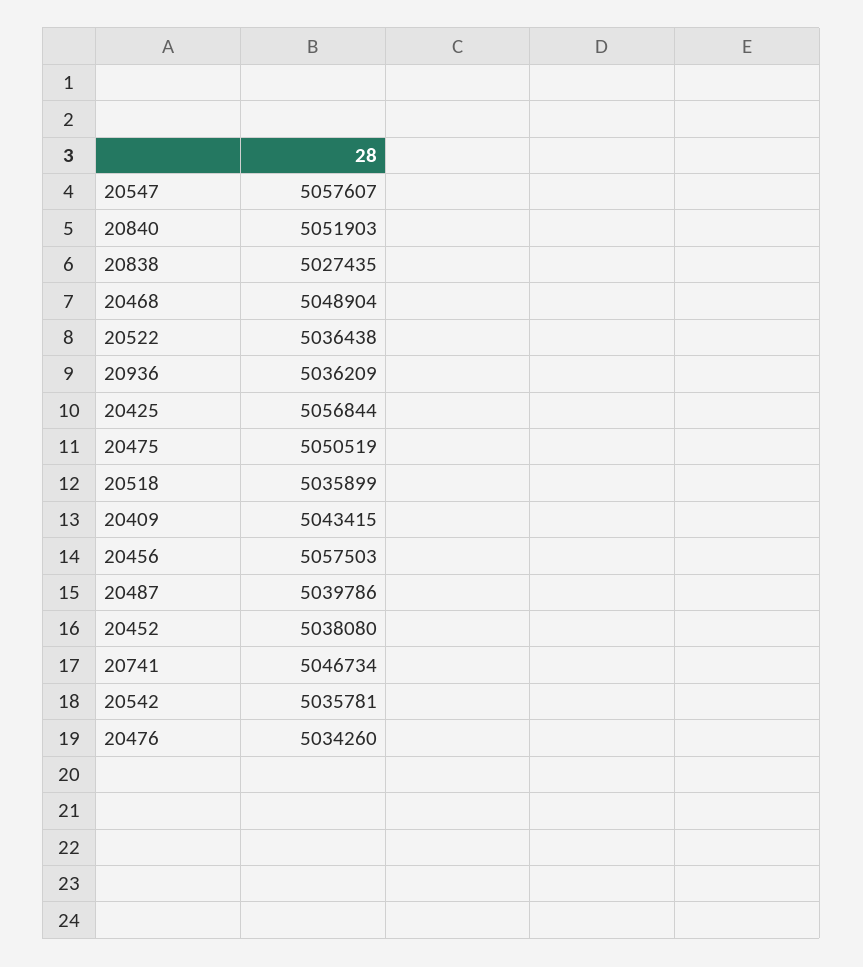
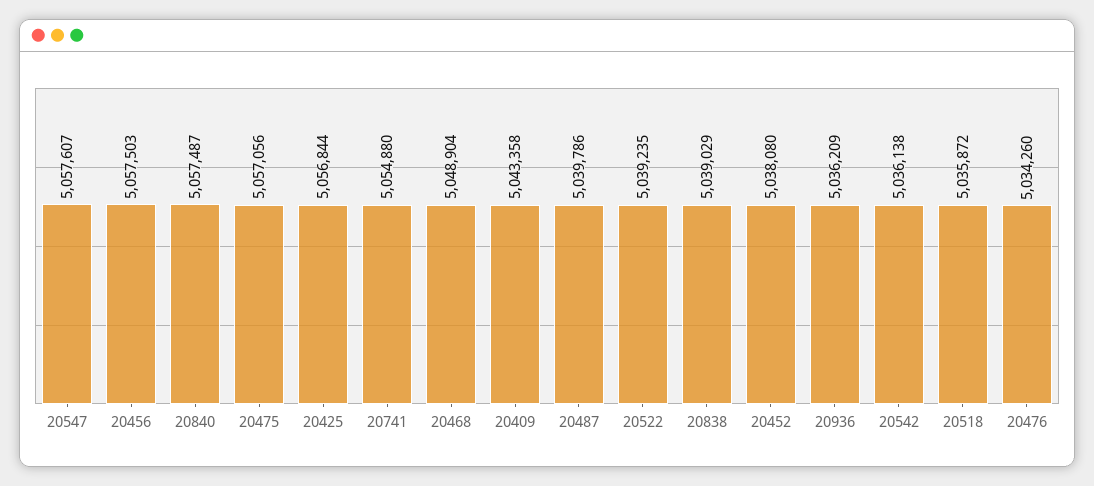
  {
    "20547": 5057607,
-   "20840": 5051903,
+   "20840": 5057487,
-   "20838": 5027435,
+   "20838": 5039029,
    "20468": 5048904,
-   "20522": 5036438,
+   "20522": 5039235,
    "20936": 5036209,
    "20425": 5056844,
-   "20475": 5050519,
+   "20475": 5057056,
-   "20518": 5035899,
+   "20518": 5035872,
-   "20409": 5043415,
+   "20409": 5043358,
    "20456": 5057503,
    "20487": 5039786,
    "20452": 5038080,
-   "20741": 5046734,
+   "20741": 5054880,
-   "20542": 5035781,
+   "20542": 5036138,
    "20476": 5034260
  }

